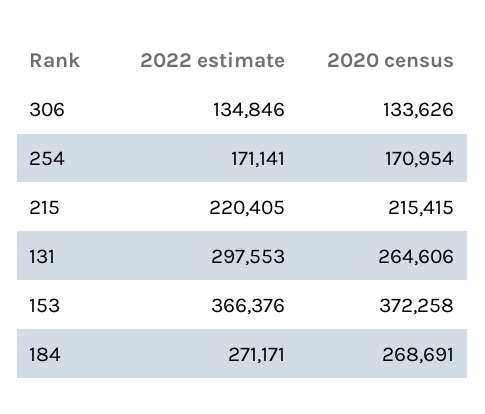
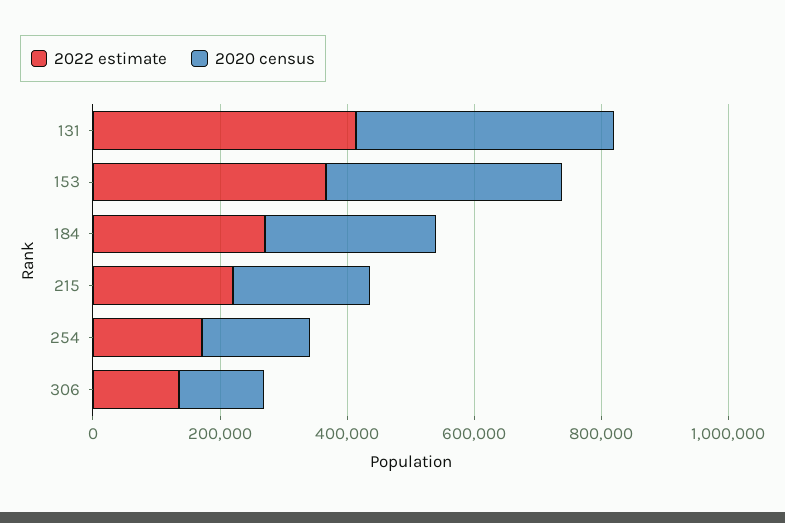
  {
    "2022 estimate": {
      "306": 134846,
      "254": 171141,
      "215": 220405,
-     "131": 297553,
+     "131": 400000,
      "153": 366376,
      "184": 271171
    },
    "2020 census": {
      "306": 133626,
      "254": 170954,
      "215": 215415,
-     "131": 264606,
+     "131": 400000,
      "153": 372258,
      "184": 268691
    }
  }

